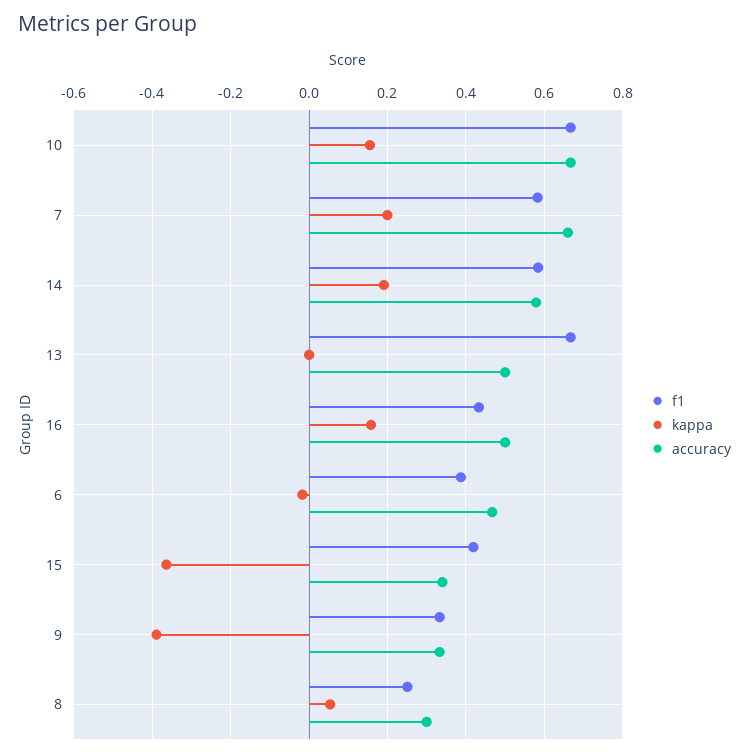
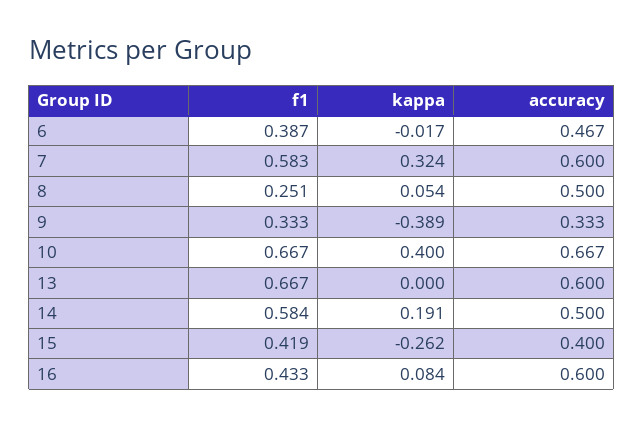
  {
    "f1": {
      "10": 0.667,
      "7": 0.583,
      "14": 0.584,
      "13": 0.667,
      "16": 0.433,
      "6": 0.387,
      "15": 0.419,
      "9": 0.333,
      "8": 0.251
    },
    "kappa": {
-     "10": 0.16,
+     "10": 0.4,
-     "7": 0.2,
+     "7": 0.324,
      "14": 0.191,
      "13": 0,
-     "16": 0.16,
+     "16": 0.084,
      "6": -0.017,
-     "15": -0.36,
+     "15": -0.262,
      "9": -0.389,
      "8": 0.054
    },
    "accuracy": {
      "10": 0.667,
-     "7": 0.66,
+     "7": 0.6,
-     "14": 0.58,
+     "14": 0.5,
-     "13": 0.5,
+     "13": 0.6,
-     "16": 0.5,
+     "16": 0.6,
      "6": 0.467,
-     "15": 0.34,
+     "15": 0.4,
      "9": 0.333,
-     "8": 0.3
+     "8": 0.5
    }
  }

